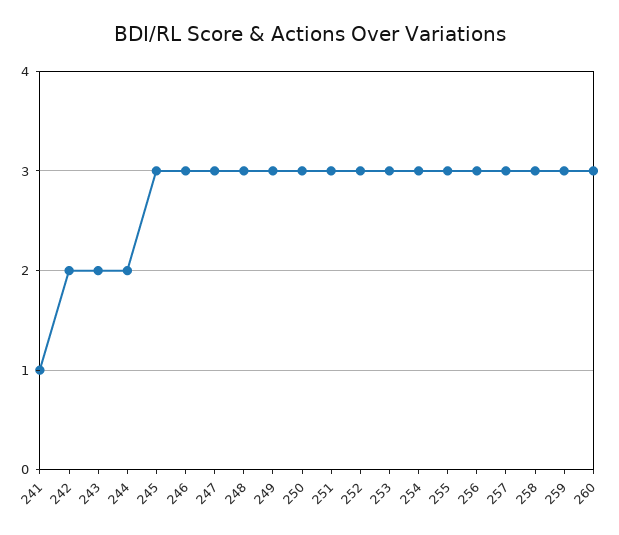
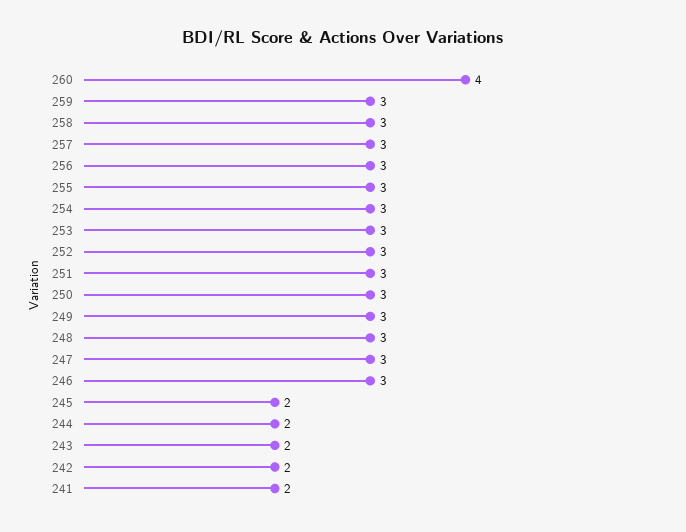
  {
-   "241": 1,
+   "241": 2,
    "242": 2,
    "243": 2,
    "244": 2,
-   "245": 3,
+   "245": 2,
    "246": 3,
    "247": 3,
    "248": 3,
    "249": 3,
    "250": 3,
    "251": 3,
    "252": 3,
    "253": 3,
    "254": 3,
    "255": 3,
    "256": 3,
    "257": 3,
    "258": 3,
    "259": 3,
-   "260": 3
+   "260": 4
  }

